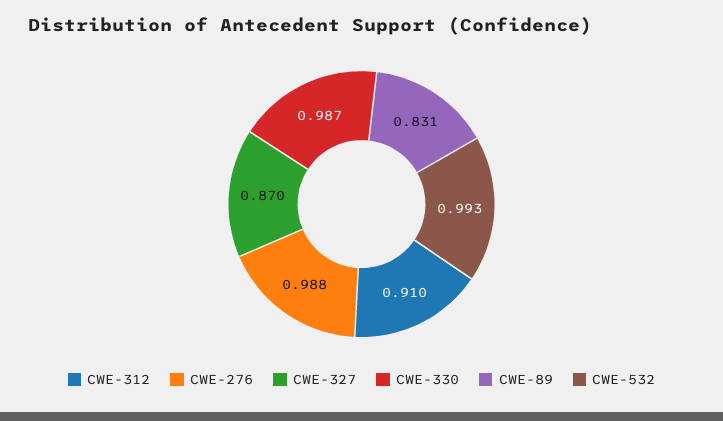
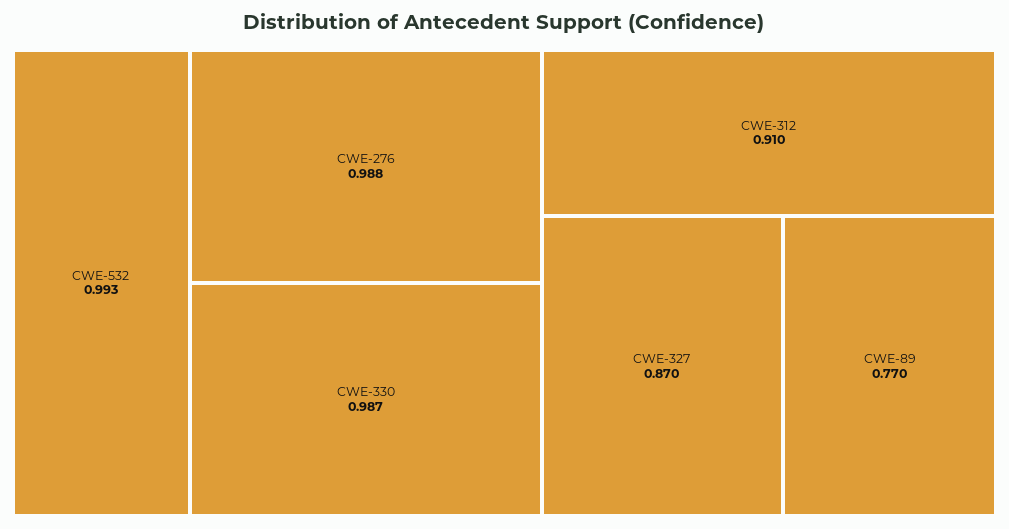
  {
    "CWE-312": 0.91,
    "CWE-276": 0.988,
    "CWE-327": 0.87,
    "CWE-330": 0.987,
-   "CWE-89": 0.831,
+   "CWE-89": 0.77,
    "CWE-532": 0.993
  }

